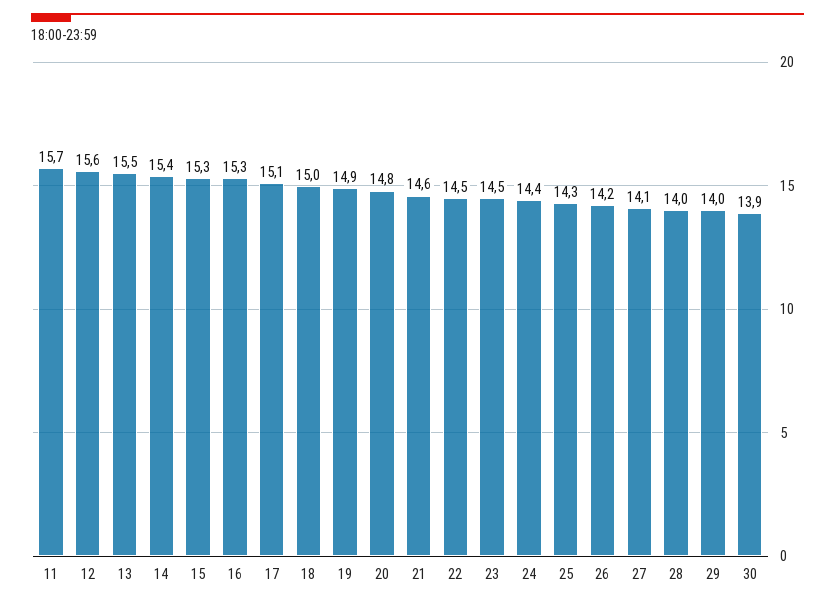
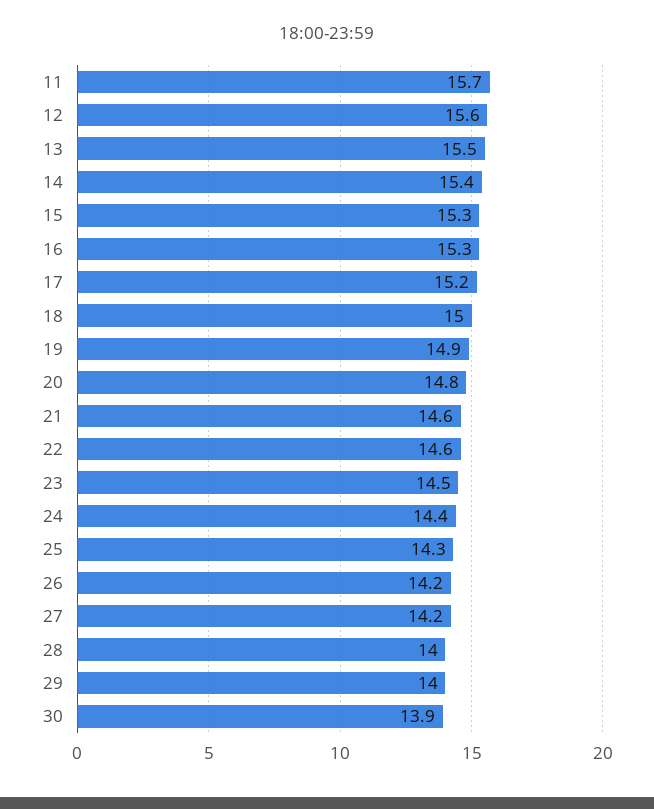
  {
    "11": 15.7,
    "12": 15.6,
    "13": 15.5,
    "14": 15.4,
    "15": 15.3,
    "16": 15.3,
-   "17": 15.1,
+   "17": 15.2,
    "18": 15,
    "19": 14.9,
    "20": 14.8,
    "21": 14.6,
-   "22": 14.5,
+   "22": 14.6,
    "23": 14.5,
    "24": 14.4,
    "25": 14.3,
    "26": 14.2,
-   "27": 14.1,
+   "27": 14.2,
    "28": 14,
    "29": 14,
    "30": 13.9
  }

